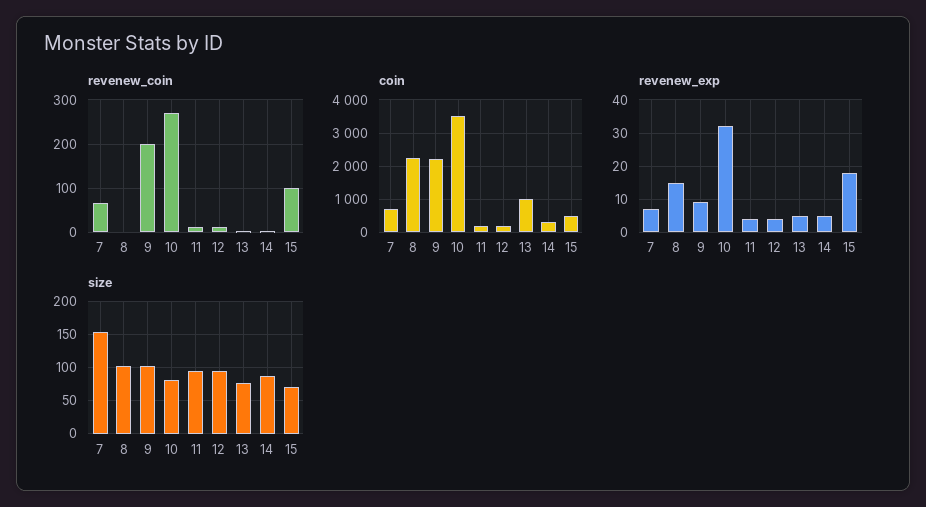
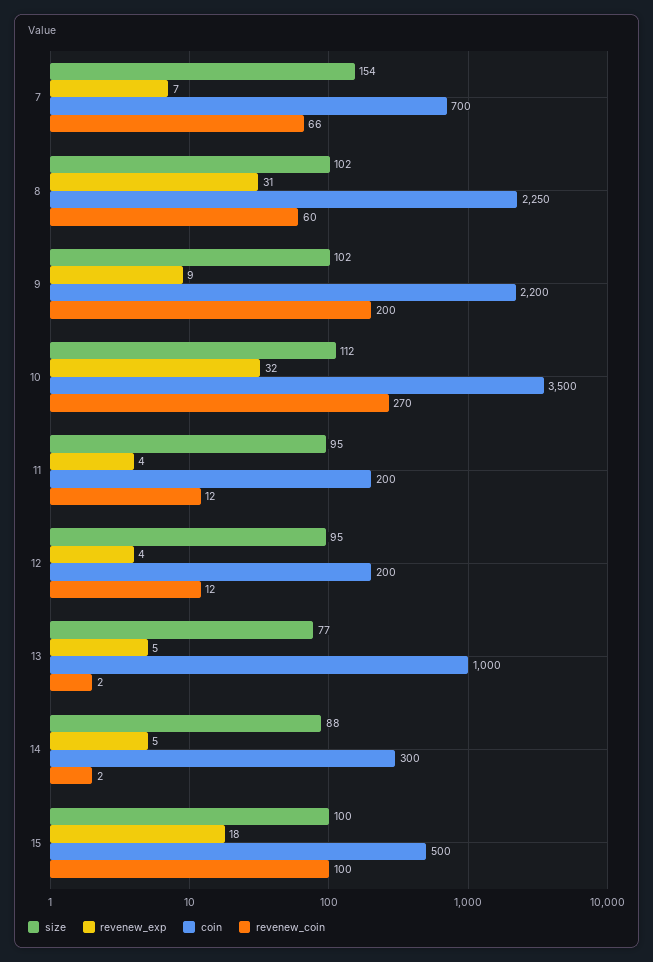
  {
    "revenew_coin": {
      "7": 66,
-     "8": 0,
+     "8": 60,
      "9": 200,
      "10": 270,
      "11": 12,
      "12": 12,
      "13": 2,
      "14": 2,
      "15": 100
    },
    "coin": {
      "7": 700,
      "8": 2250,
      "9": 2200,
      "10": 3500,
      "11": 200,
      "12": 200,
      "13": 1000,
      "14": 300,
      "15": 500
    },
    "revenew_exp": {
      "7": 7,
-     "8": 15,
+     "8": 31,
      "9": 9,
      "10": 32,
      "11": 4,
      "12": 4,
      "13": 5,
      "14": 5,
      "15": 18
    },
    "size": {
      "7": 154,
      "8": 102,
      "9": 102,
-     "10": 80,
+     "10": 112,
      "11": 95,
      "12": 95,
      "13": 77,
      "14": 88,
-     "15": 70
+     "15": 100
    }
  }

